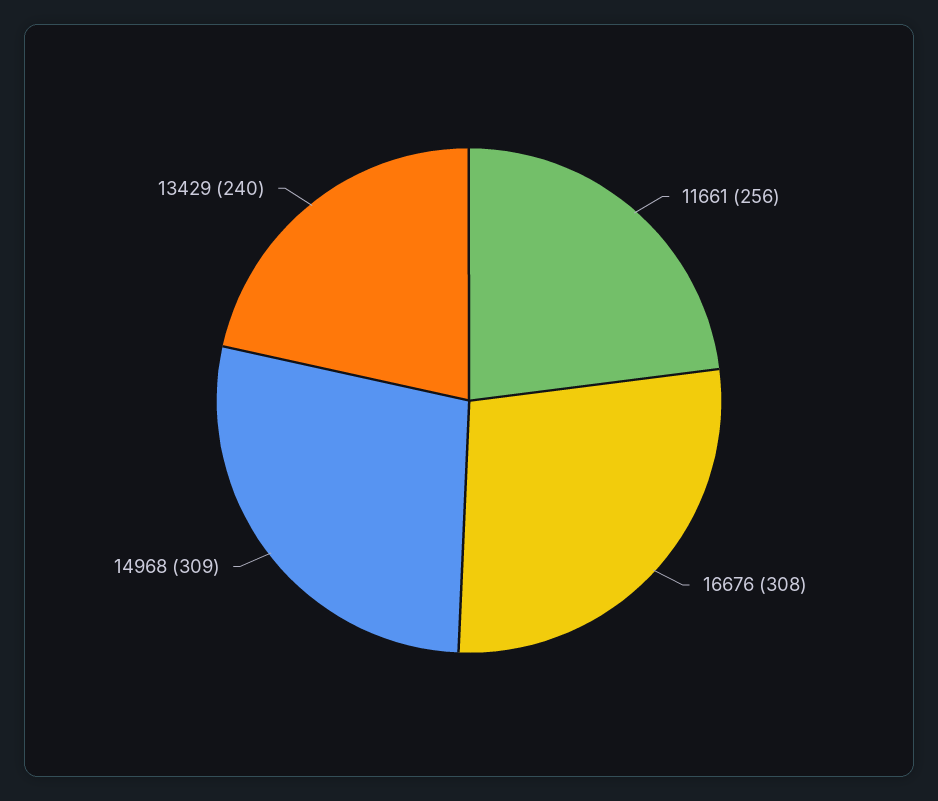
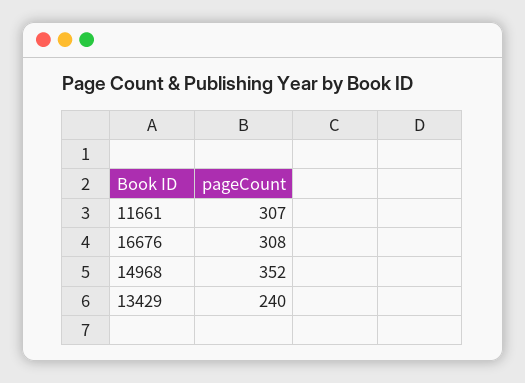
  {
-   "11661": 256,
+   "11661": 307,
    "16676": 308,
-   "14968": 309,
+   "14968": 352,
    "13429": 240
  }

